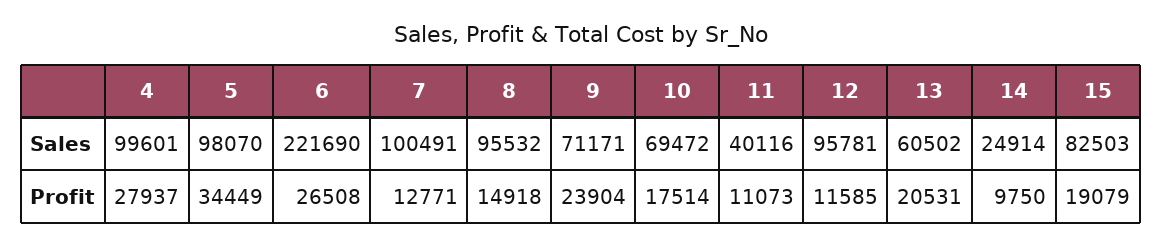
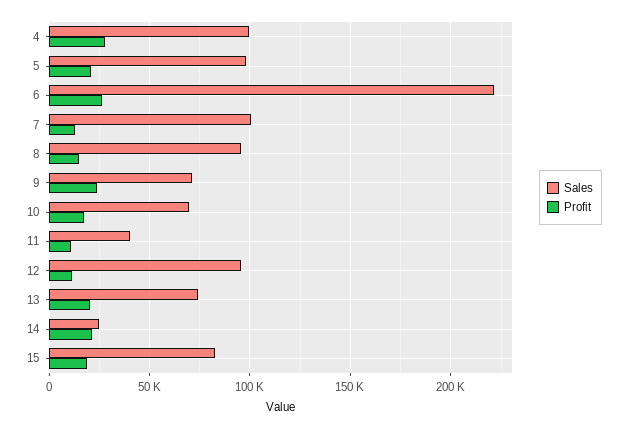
  {
    "Sales": {
      "4": 99601,
      "5": 98070,
      "6": 221690,
      "7": 100491,
      "8": 95532,
      "9": 71171,
      "10": 69472,
      "11": 40116,
      "12": 95781,
-     "13": 60502,
+     "13": 75000,
      "14": 24914,
      "15": 82503
    },
    "Profit": {
      "4": 27937,
-     "5": 34449,
+     "5": 20000,
      "6": 26508,
      "7": 12771,
      "8": 14918,
      "9": 23904,
      "10": 17514,
      "11": 11073,
      "12": 11585,
      "13": 20531,
-     "14": 9750,
+     "14": 20000,
      "15": 19079
    }
  }

